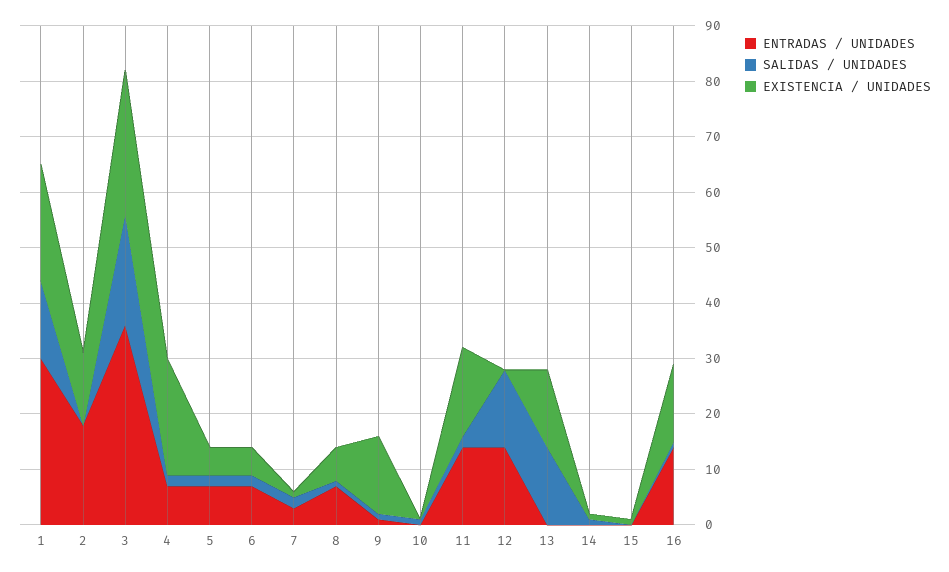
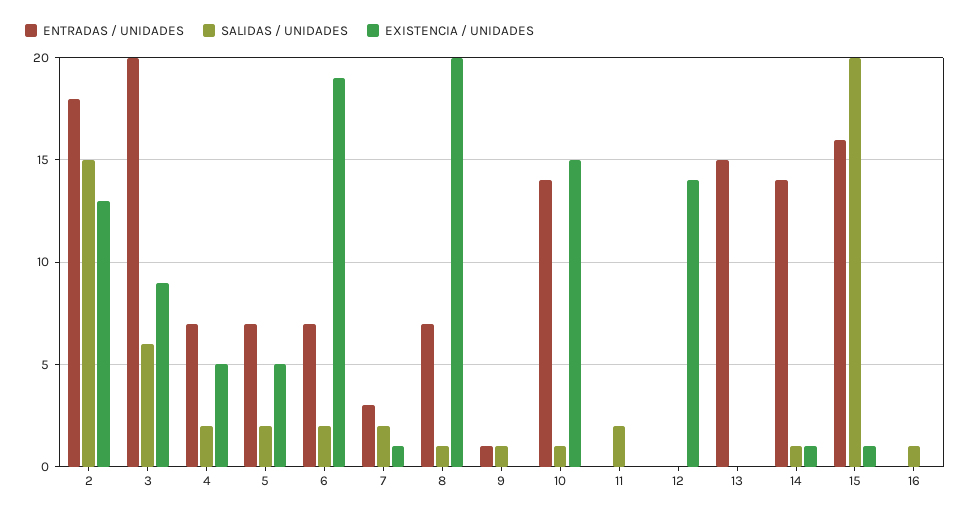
  {
    "ENTRADAS / UNIDADES": {
-     "1": 30,
      "2": 18,
-     "3": 35,
+     "3": 20,
      "4": 7,
      "5": 7,
      "6": 7,
      "7": 3,
      "8": 7,
      "9": 1,
-     "10": 0,
+     "10": 14,
-     "11": 15,
+     "11": 0,
-     "12": 15,
+     "12": 0,
-     "13": 0,
+     "13": 15,
-     "14": 0,
+     "14": 14,
-     "15": 0,
+     "15": 16,
-     "16": 15
+     "16": 0
    },
    "SALIDAS / UNIDADES": {
-     "1": 15,
-     "2": 0,
+     "2": 15,
-     "3": 20,
+     "3": 6,
      "4": 2,
      "5": 2,
      "6": 2,
      "7": 2,
      "8": 1,
      "9": 1,
      "10": 1,
      "11": 2,
-     "12": 15,
+     "12": 0,
-     "13": 15,
+     "13": 0,
      "14": 1,
-     "15": 0,
+     "15": 20,
      "16": 1
    },
    "EXISTENCIA / UNIDADES": {
-     "1": 20,
      "2": 13,
-     "3": 25,
+     "3": 9,
-     "4": 20,
+     "4": 5,
      "5": 5,
-     "6": 5,
+     "6": 19,
      "7": 1,
-     "8": 5,
+     "8": 20,
-     "9": 15,
+     "9": 0,
-     "10": 0,
+     "10": 15,
-     "11": 15,
+     "11": 0,
-     "12": 0,
+     "12": 14,
-     "13": 15,
+     "13": 0,
      "14": 1,
      "15": 1,
-     "16": 15
+     "16": 0
    }
  }

